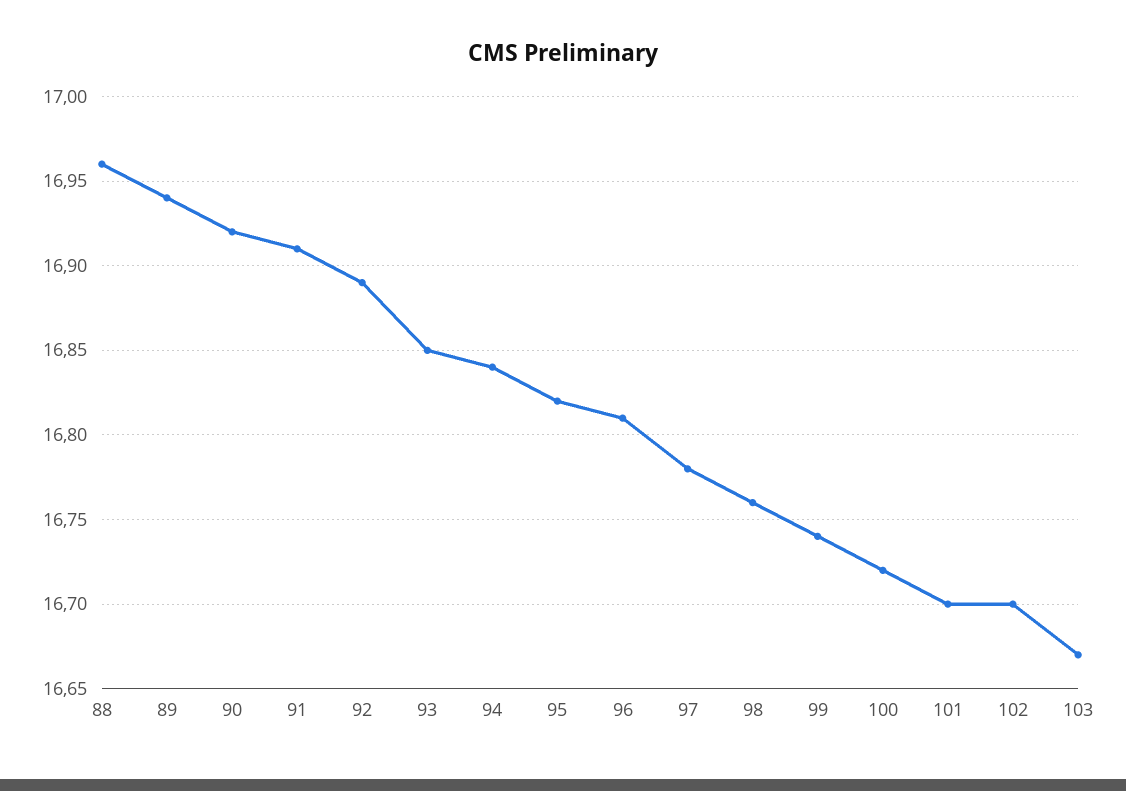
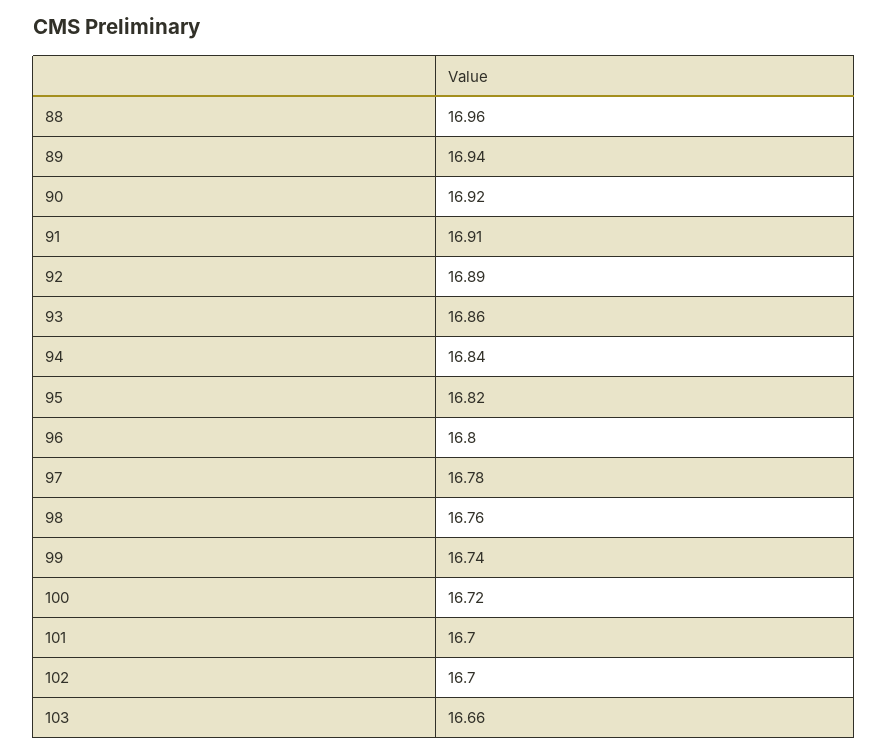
  {
    "88": 16.96,
    "89": 16.94,
    "90": 16.92,
    "91": 16.91,
    "92": 16.89,
-   "93": 16.85,
+   "93": 16.86,
    "94": 16.84,
    "95": 16.82,
-   "96": 16.81,
+   "96": 16.8,
    "97": 16.78,
    "98": 16.76,
    "99": 16.74,
    "100": 16.72,
    "101": 16.7,
    "102": 16.7,
-   "103": 16.67
+   "103": 16.66
  }

